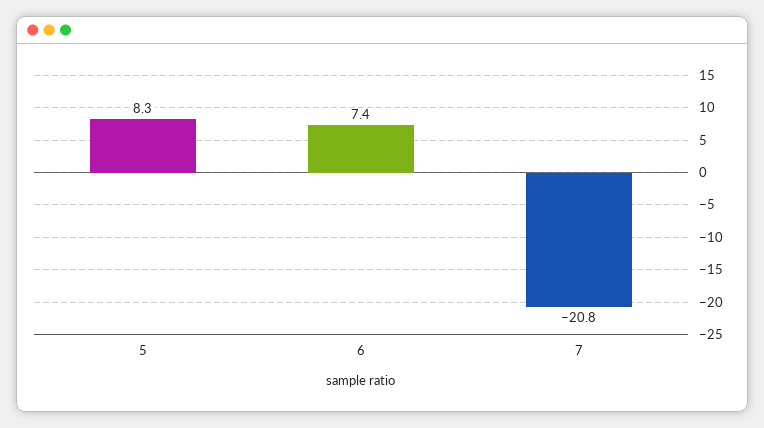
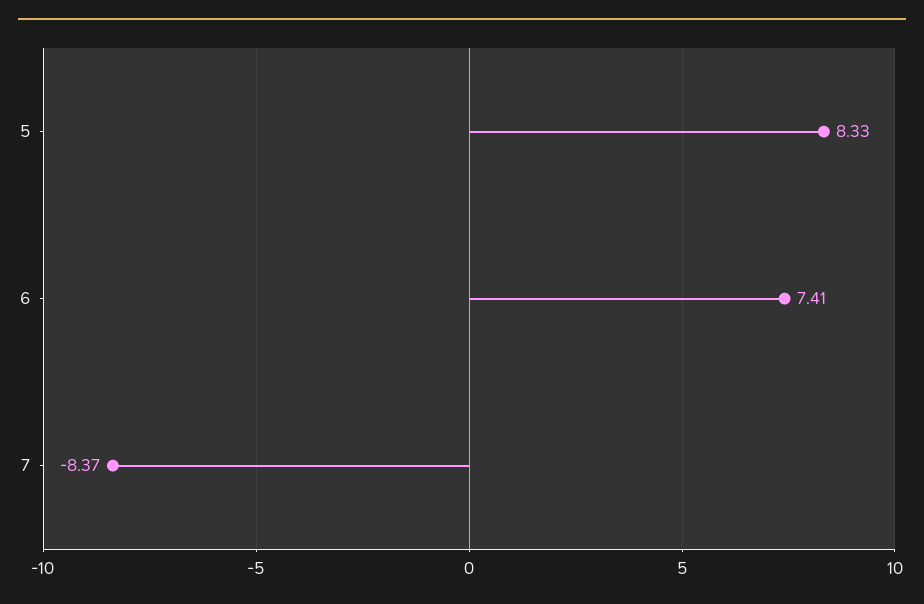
  {
    "5": 8.33,
    "6": 7.41,
-   "7": -20.8
+   "7": -8.37
  }

